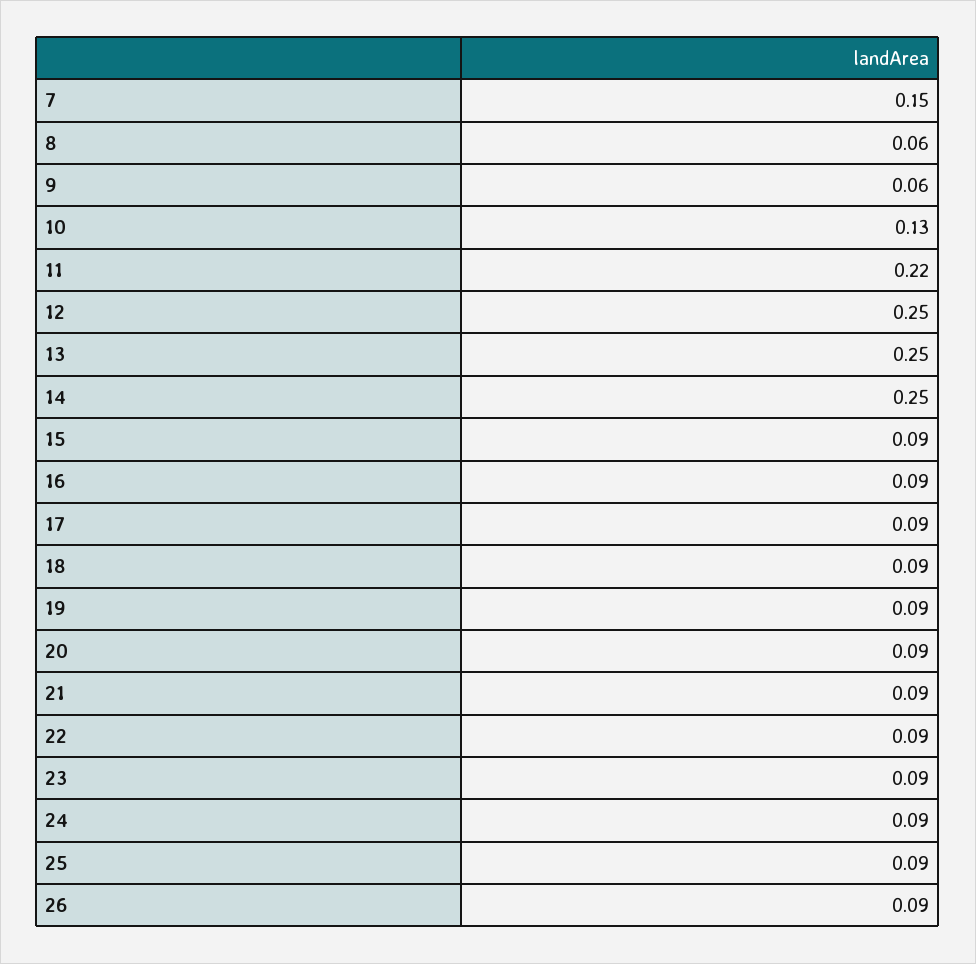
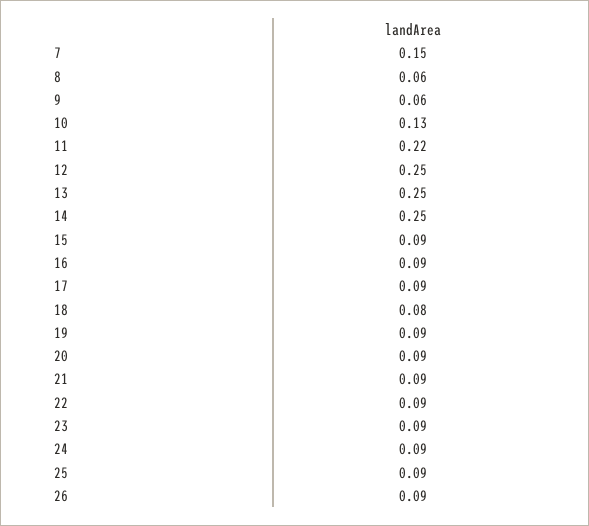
  {
    "7": 0.15,
    "8": 0.06,
    "9": 0.06,
    "10": 0.13,
    "11": 0.22,
    "12": 0.25,
    "13": 0.25,
    "14": 0.25,
    "15": 0.09,
    "16": 0.09,
    "17": 0.09,
-   "18": 0.09,
+   "18": 0.08,
    "19": 0.09,
    "20": 0.09,
    "21": 0.09,
    "22": 0.09,
    "23": 0.09,
    "24": 0.09,
    "25": 0.09,
    "26": 0.09
  }

